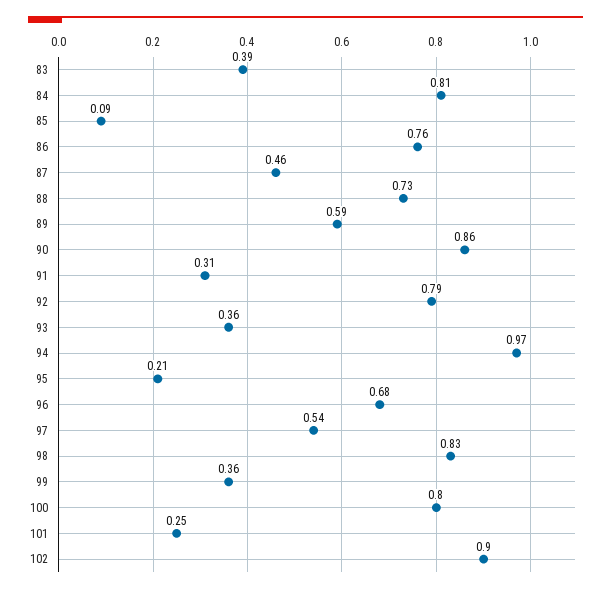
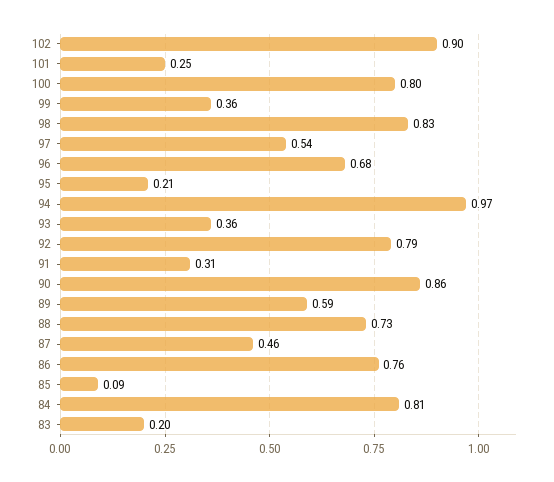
  {
-   "83": 0.39,
+   "83": 0.2,
    "84": 0.81,
    "85": 0.09,
    "86": 0.76,
    "87": 0.46,
    "88": 0.73,
    "89": 0.59,
    "90": 0.86,
    "91": 0.31,
    "92": 0.79,
    "93": 0.36,
    "94": 0.97,
    "95": 0.21,
    "96": 0.68,
    "97": 0.54,
    "98": 0.83,
    "99": 0.36,
    "100": 0.8,
    "101": 0.25,
    "102": 0.9
  }

